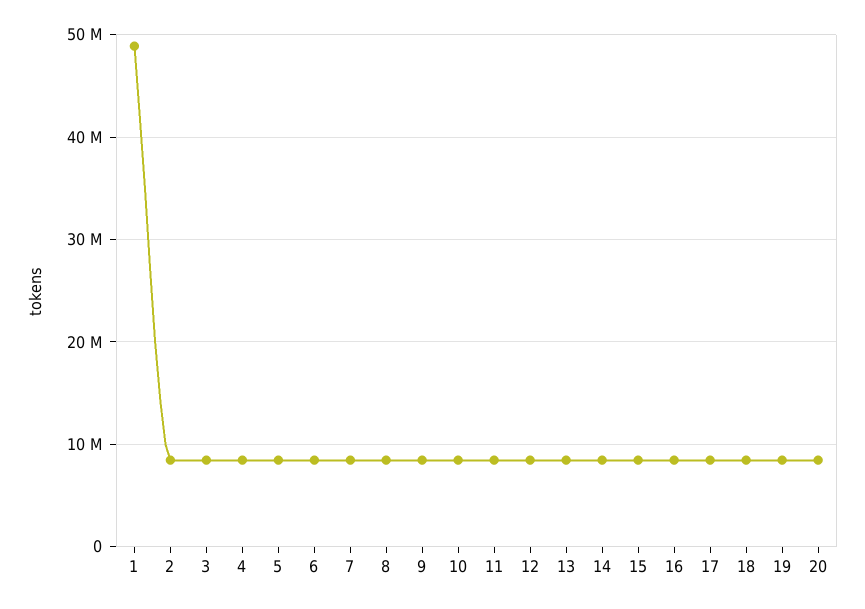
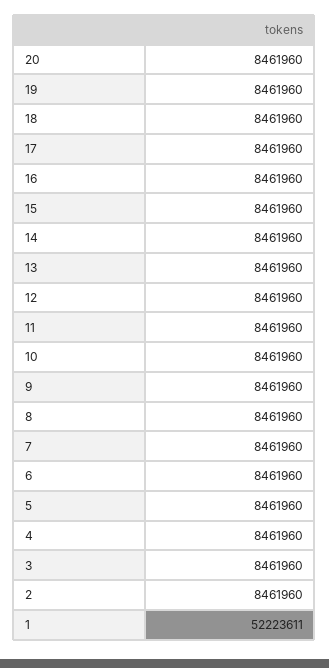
  {
-   "1": 49000000,
+   "1": 52223611,
    "2": 8461960,
    "3": 8461960,
    "4": 8461960,
    "5": 8461960,
    "6": 8461960,
    "7": 8461960,
    "8": 8461960,
    "9": 8461960,
    "10": 8461960,
    "11": 8461960,
    "12": 8461960,
    "13": 8461960,
    "14": 8461960,
    "15": 8461960,
    "16": 8461960,
    "17": 8461960,
    "18": 8461960,
    "19": 8461960,
    "20": 8461960
  }

